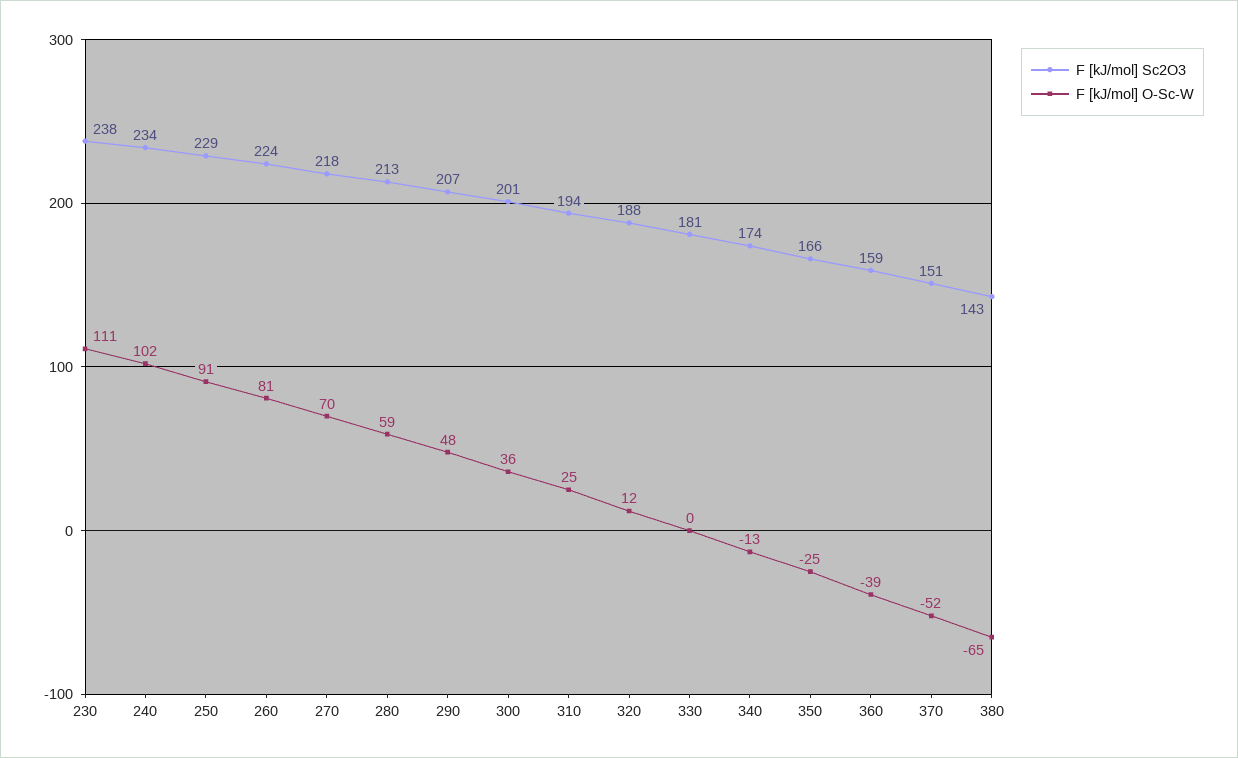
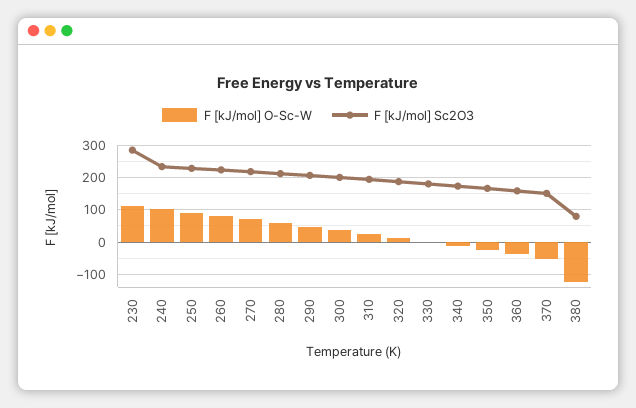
  {
    "F [kJ/mol] Sc2O3": {
-     "230": 238,
+     "230": 280,
      "240": 234,
      "250": 229,
      "260": 224,
      "270": 218,
      "280": 213,
      "290": 207,
      "300": 201,
      "310": 194,
      "320": 188,
      "330": 181,
      "340": 174,
      "350": 166,
      "360": 159,
      "370": 151,
-     "380": 143
+     "380": 80
    },
    "F [kJ/mol] O-Sc-W": {
      "230": 111,
      "240": 102,
      "250": 91,
      "260": 81,
      "270": 70,
      "280": 59,
      "290": 48,
      "300": 36,
      "310": 25,
      "320": 12,
      "330": 0,
      "340": -13,
      "350": -25,
      "360": -39,
      "370": -52,
-     "380": -65
+     "380": -120
    }
  }

